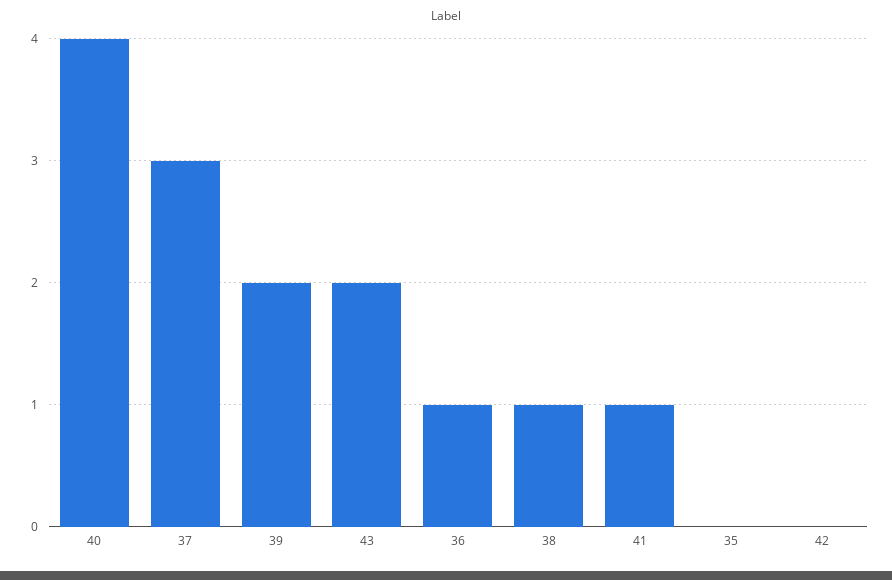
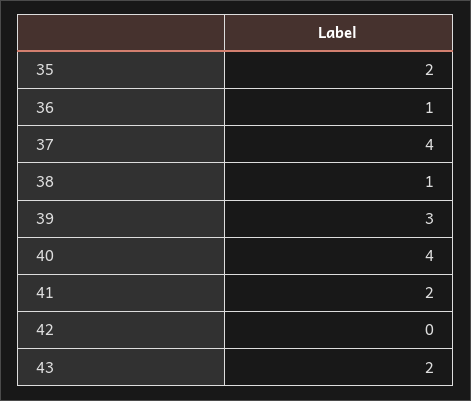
  {
    "40": 4,
-   "37": 3,
+   "37": 4,
-   "39": 2,
+   "39": 3,
    "43": 2,
    "36": 1,
    "38": 1,
-   "41": 1,
+   "41": 2,
-   "35": 0,
+   "35": 2,
    "42": 0
  }

